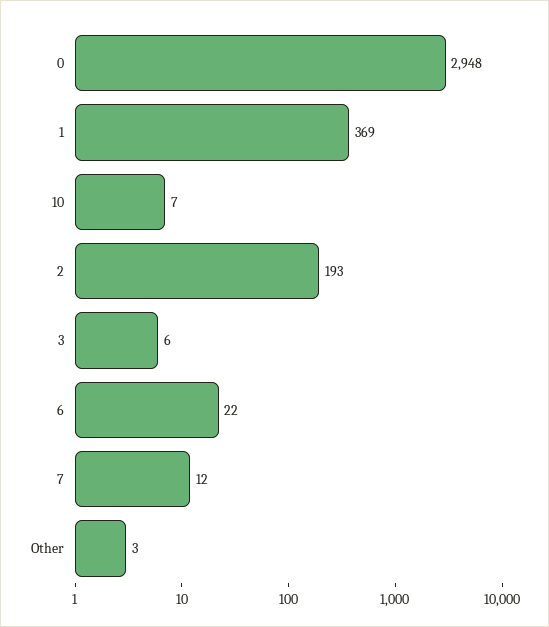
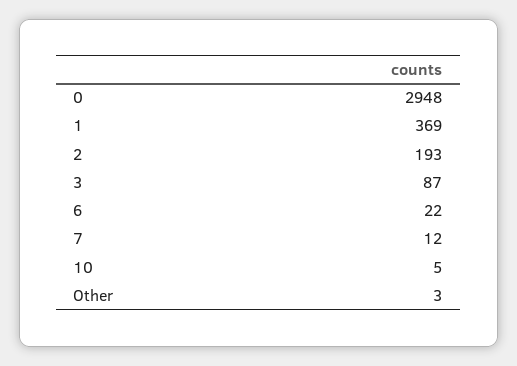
  {
    "0": 2948,
    "1": 369,
-   "10": 7,
+   "10": 5,
    "2": 193,
-   "3": 6,
+   "3": 87,
    "6": 22,
    "7": 12,
    "Other": 3
  }

